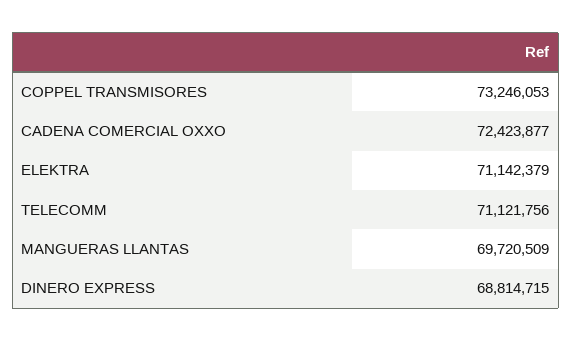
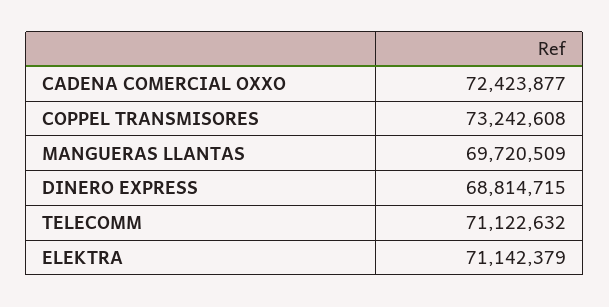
  {
-   "COPPEL TRANSMISORES": 73246053,
+   "COPPEL TRANSMISORES": 73242608,
    "CADENA COMERCIAL OXXO": 72423877,
    "ELEKTRA": 71142379,
-   "TELECOMM": 71121756,
+   "TELECOMM": 71122632,
    "MANGUERAS LLANTAS": 69720509,
    "DINERO EXPRESS": 68814715
  }

